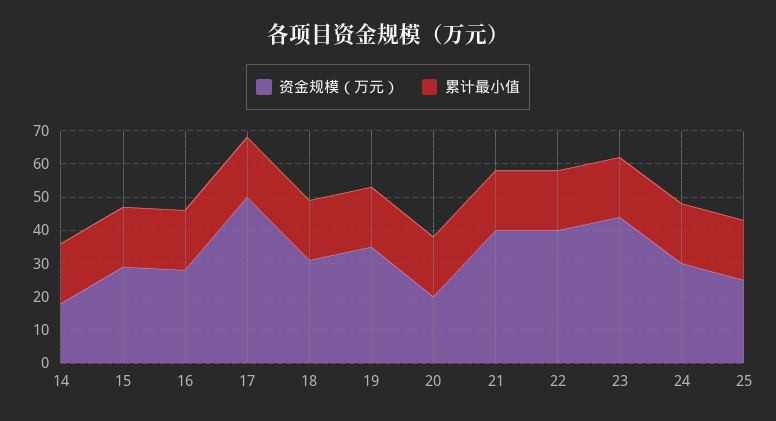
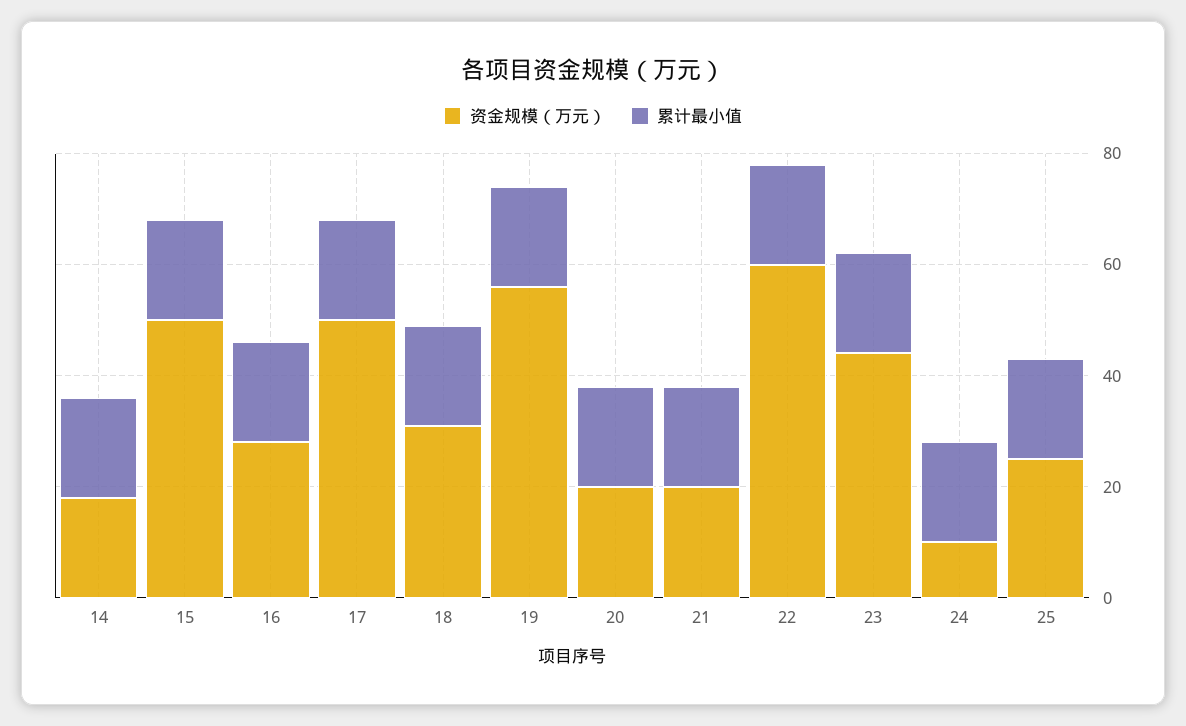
  {
    "资金规模（万元）": {
      "14": 20,
-     "15": 30,
+     "15": 50,
      "16": 30,
      "17": 50,
      "18": 30,
-     "19": 35,
+     "19": 55,
      "20": 20,
-     "21": 40,
+     "21": 20,
-     "22": 40,
+     "22": 60,
      "23": 45,
-     "24": 30,
+     "24": 10,
      "25": 25
    },
    "累计最小值": {
      "14": 20,
      "15": 20,
      "16": 20,
      "17": 20,
      "18": 20,
      "19": 20,
      "20": 20,
      "21": 20,
      "22": 20,
      "23": 20,
      "24": 20,
      "25": 20
    }
  }

